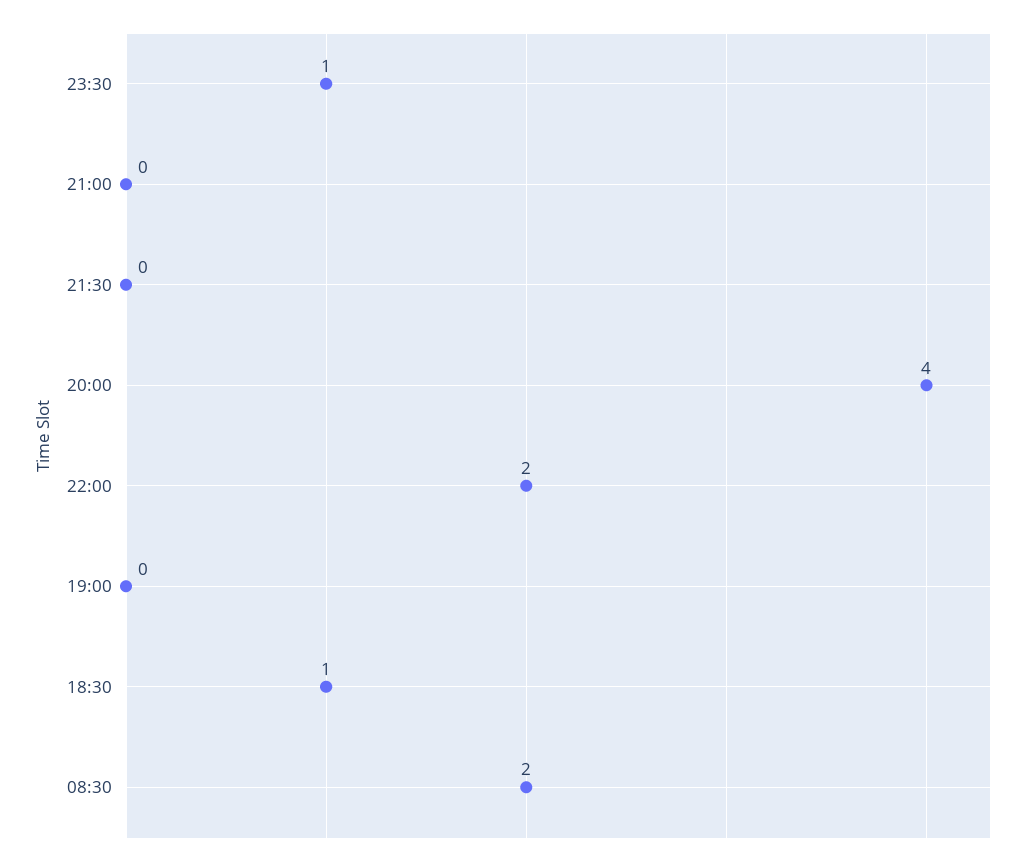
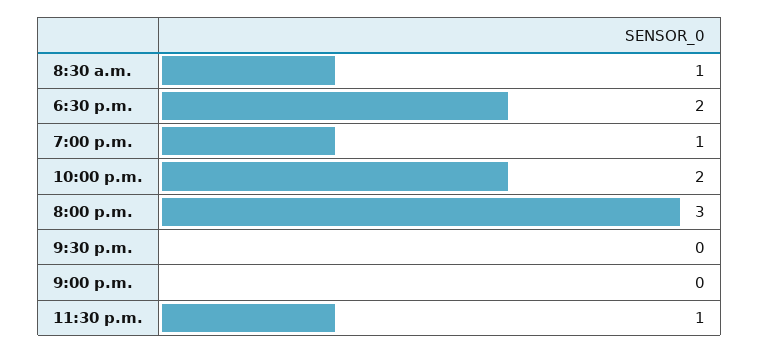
  {
    "23:30": 1,
    "21:00": 0,
    "21:30": 0,
-   "20:00": 4,
+   "20:00": 3,
    "22:00": 2,
-   "19:00": 0,
+   "19:00": 1,
-   "18:30": 1,
+   "18:30": 2,
-   "08:30": 2
+   "08:30": 1
  }

